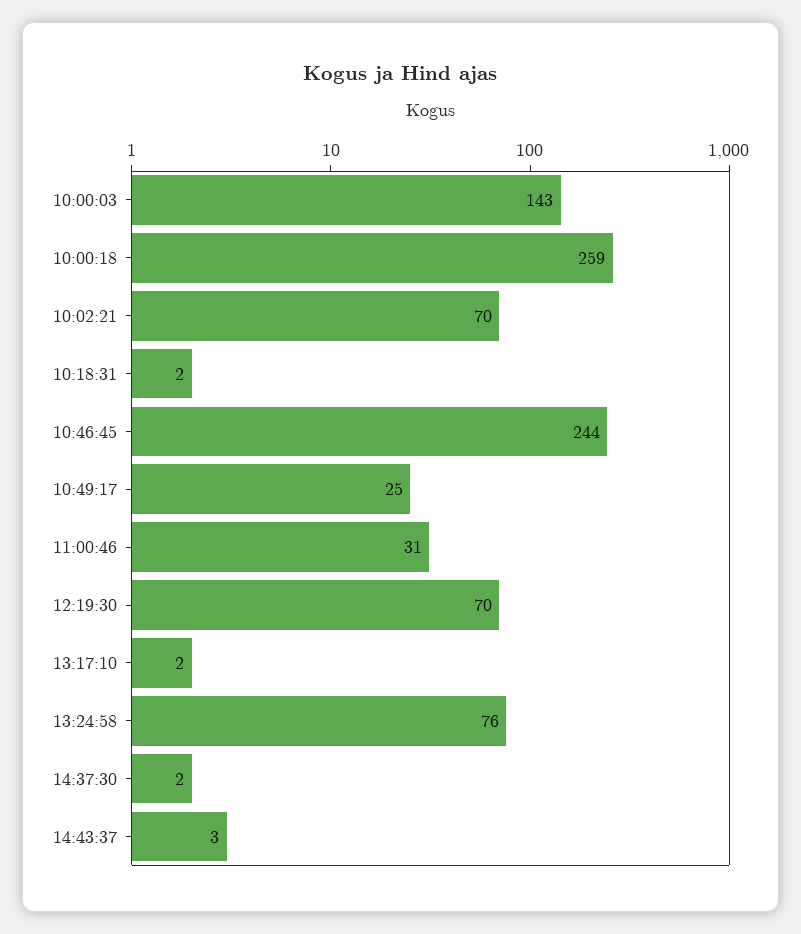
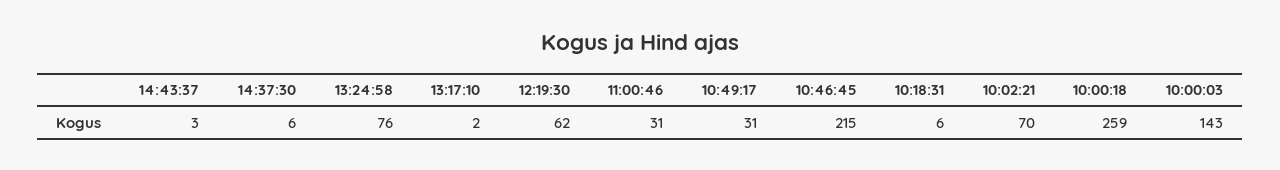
  {
    "10:00:03": 143,
    "10:00:18": 259,
    "10:02:21": 70,
-   "10:18:31": 2,
+   "10:18:31": 6,
-   "10:46:45": 244,
+   "10:46:45": 215,
-   "10:49:17": 25,
+   "10:49:17": 31,
    "11:00:46": 31,
-   "12:19:30": 70,
+   "12:19:30": 62,
    "13:17:10": 2,
    "13:24:58": 76,
-   "14:37:30": 2,
+   "14:37:30": 6,
    "14:43:37": 3
  }

